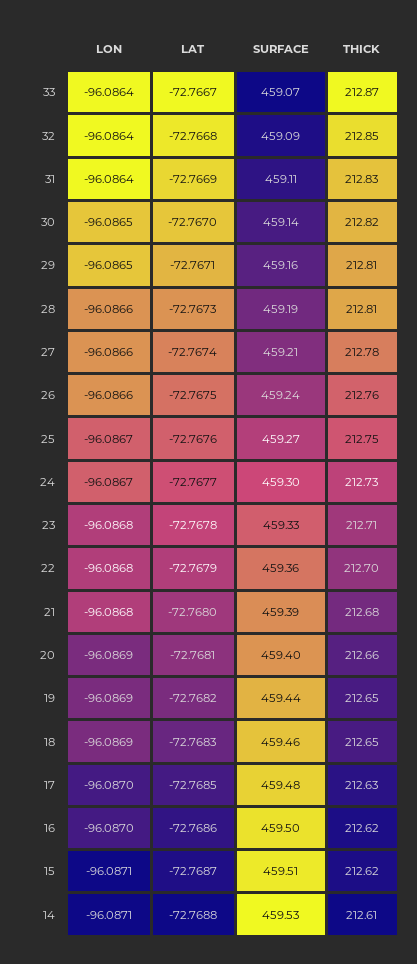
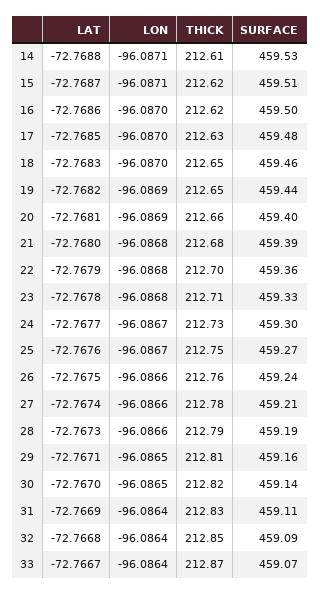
  {
    "LON": {
      "33": -96.0864,
      "32": -96.0864,
      "31": -96.0864,
      "30": -96.0865,
      "29": -96.0865,
      "28": -96.0866,
      "27": -96.0866,
      "26": -96.0866,
      "25": -96.0867,
      "24": -96.0867,
      "23": -96.0868,
      "22": -96.0868,
      "21": -96.0868,
      "20": -96.0869,
      "19": -96.0869,
-     "18": -96.0869,
+     "18": -96.087,
      "17": -96.087,
      "16": -96.087,
      "15": -96.0871,
      "14": -96.0871
    },
    "LAT": {
      "33": -72.7667,
      "32": -72.7668,
      "31": -72.7669,
      "30": -72.767,
      "29": -72.7671,
      "28": -72.7673,
      "27": -72.7674,
      "26": -72.7675,
      "25": -72.7676,
      "24": -72.7677,
      "23": -72.7678,
      "22": -72.7679,
      "21": -72.768,
      "20": -72.7681,
      "19": -72.7682,
      "18": -72.7683,
      "17": -72.7685,
      "16": -72.7686,
      "15": -72.7687,
      "14": -72.7688
    },
    "SURFACE": {
      "33": 459.07,
      "32": 459.09,
      "31": 459.11,
      "30": 459.14,
      "29": 459.16,
      "28": 459.19,
      "27": 459.21,
      "26": 459.24,
      "25": 459.27,
      "24": 459.3,
      "23": 459.33,
      "22": 459.36,
      "21": 459.39,
      "20": 459.4,
      "19": 459.44,
      "18": 459.46,
      "17": 459.48,
      "16": 459.5,
      "15": 459.51,
      "14": 459.53
    },
    "THICK": {
      "33": 212.87,
      "32": 212.85,
      "31": 212.83,
      "30": 212.82,
      "29": 212.81,
-     "28": 212.81,
+     "28": 212.79,
      "27": 212.78,
      "26": 212.76,
      "25": 212.75,
      "24": 212.73,
      "23": 212.71,
      "22": 212.7,
      "21": 212.68,
      "20": 212.66,
      "19": 212.65,
      "18": 212.65,
      "17": 212.63,
      "16": 212.62,
      "15": 212.62,
      "14": 212.61
    }
  }

